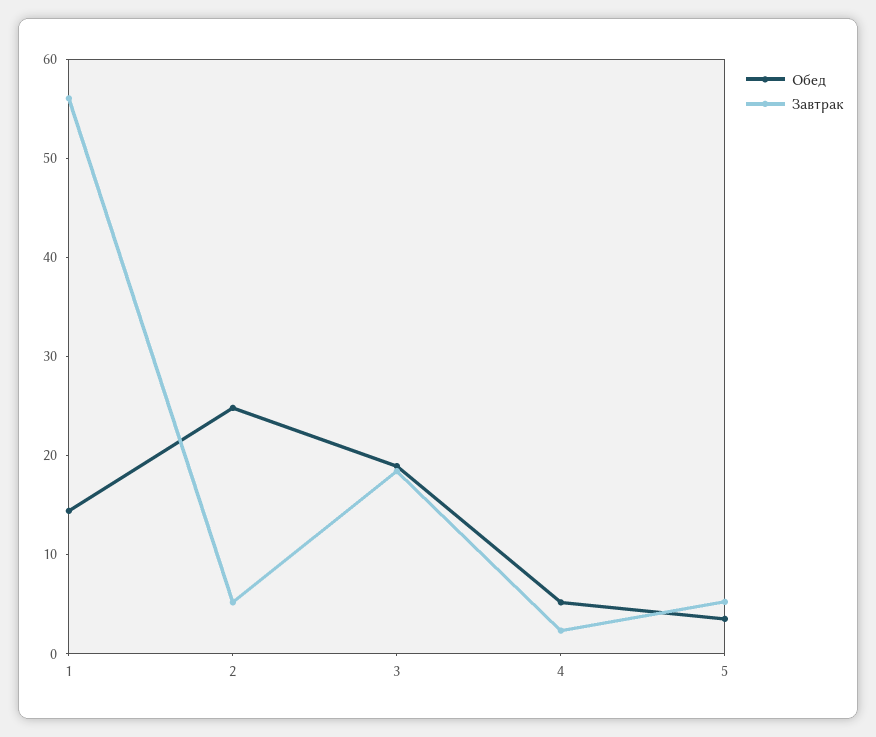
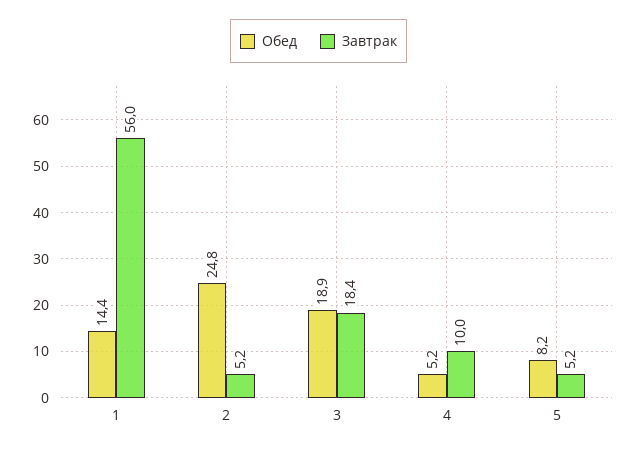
  {
    "Обед": {
      "1": 14.4,
      "2": 24.8,
      "3": 18.9,
      "4": 5.2,
-     "5": 4
+     "5": 8.2
    },
    "Завтрак": {
      "1": 56,
      "2": 5.2,
      "3": 18.4,
-     "4": 2,
+     "4": 10,
      "5": 5.2
    }
  }

